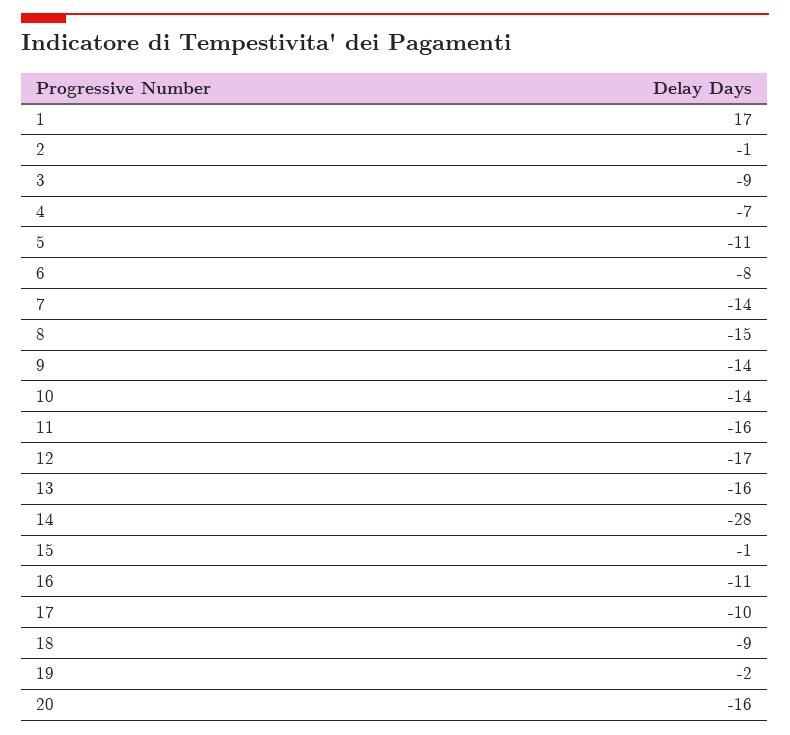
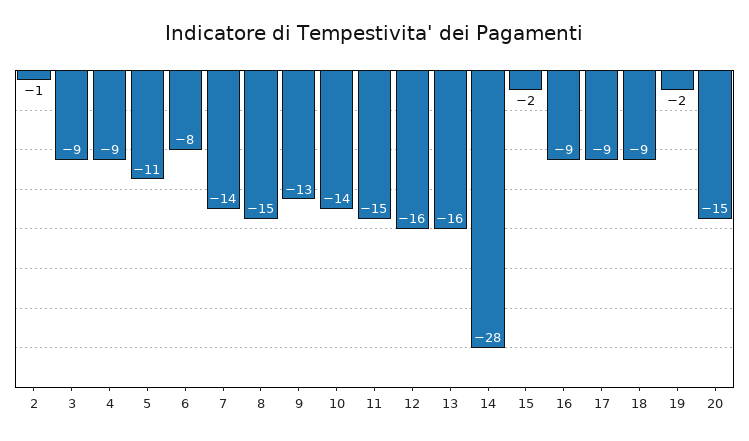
  {
-   "1": 17,
    "2": -1,
    "3": -9,
-   "4": -7,
+   "4": -9,
    "5": -11,
    "6": -8,
    "7": -14,
    "8": -15,
-   "9": -14,
+   "9": -13,
    "10": -14,
-   "11": -16,
+   "11": -15,
-   "12": -17,
+   "12": -16,
    "13": -16,
    "14": -28,
-   "15": -1,
+   "15": -2,
-   "16": -11,
+   "16": -9,
-   "17": -10,
+   "17": -9,
    "18": -9,
    "19": -2,
-   "20": -16
+   "20": -15
  }

